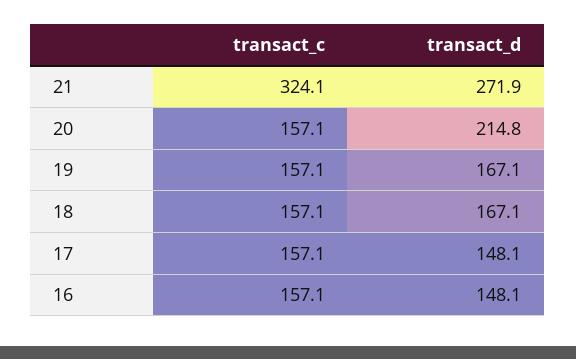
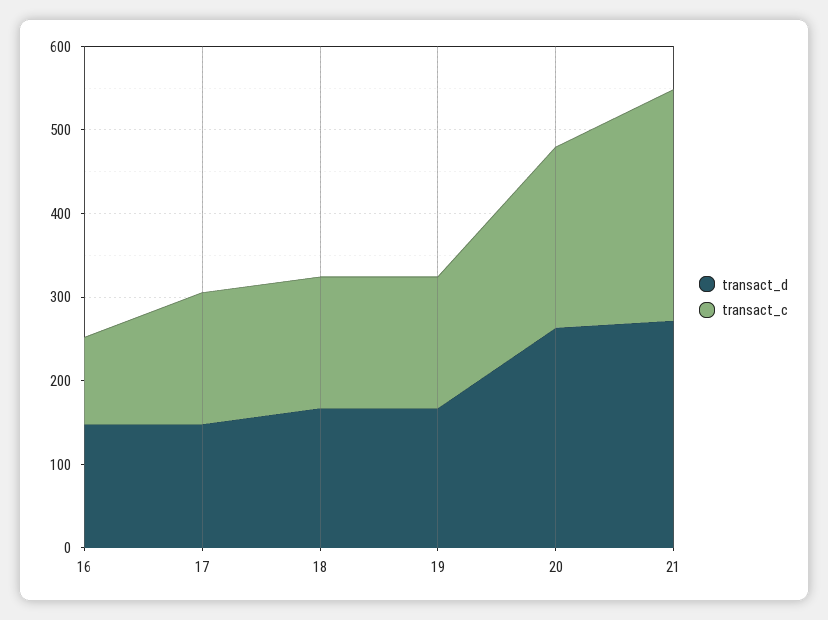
  {
    "transact_c": {
-     "21": 324.1,
+     "21": 280,
-     "20": 157.1,
+     "20": 220,
      "19": 157.1,
      "18": 157.1,
      "17": 157.1,
-     "16": 157.1
+     "16": 100
    },
    "transact_d": {
      "21": 271.9,
-     "20": 214.8,
+     "20": 260,
      "19": 167.1,
      "18": 167.1,
      "17": 148.1,
      "16": 148.1
    }
  }

